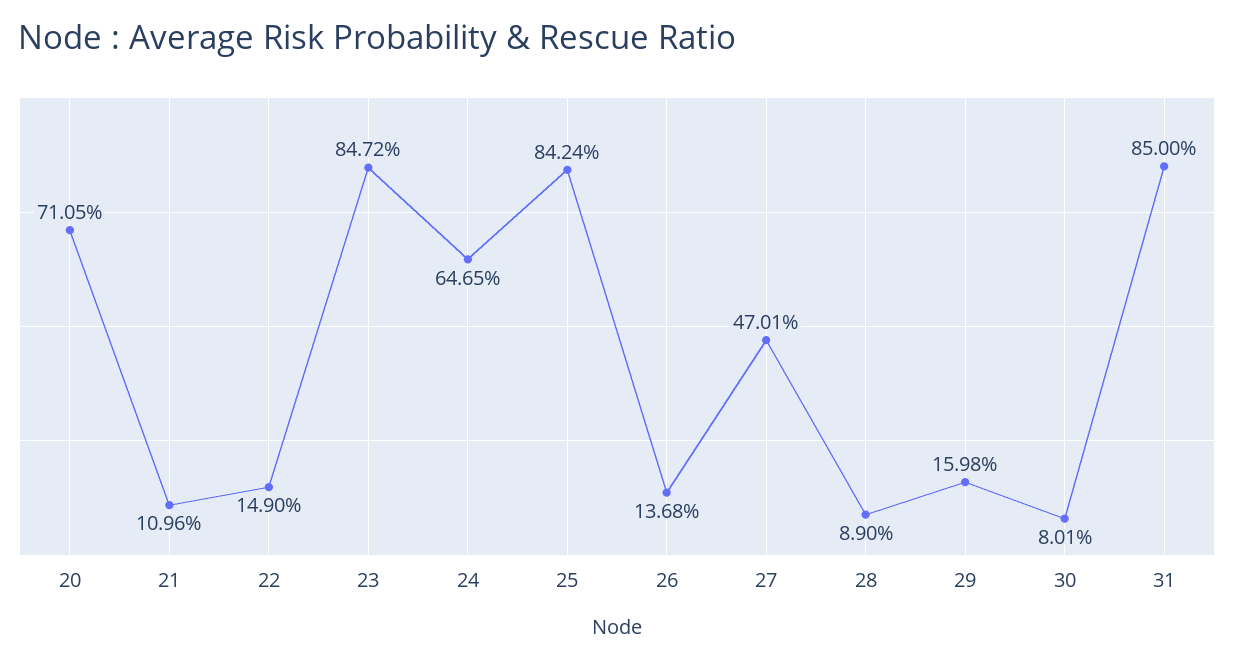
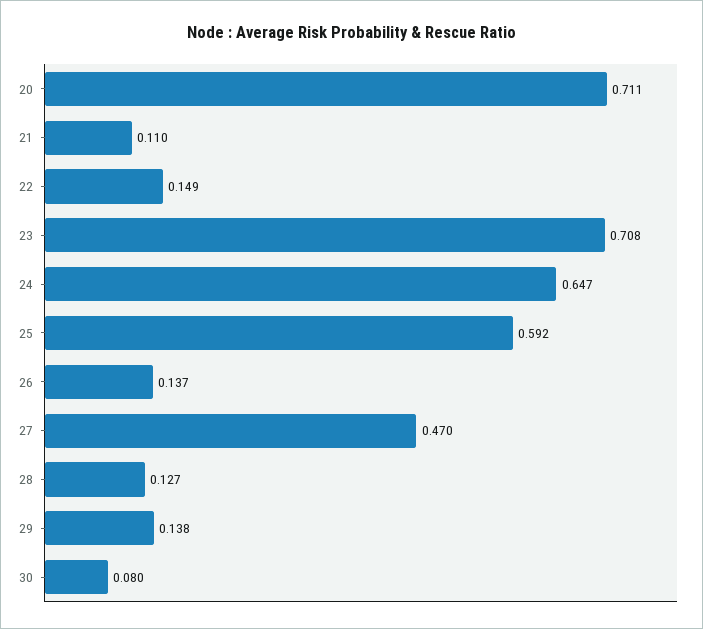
  {
    "20": 0.7105,
    "21": 0.1096,
    "22": 0.149,
-   "23": 0.8472,
+   "23": 0.708,
    "24": 0.6465,
-   "25": 0.8424,
+   "25": 0.592,
    "26": 0.1368,
    "27": 0.4701,
-   "28": 0.089,
+   "28": 0.127,
-   "29": 0.1598,
+   "29": 0.138,
-   "30": 0.0801,
+   "30": 0.0801
-   "31": 0.85
  }

